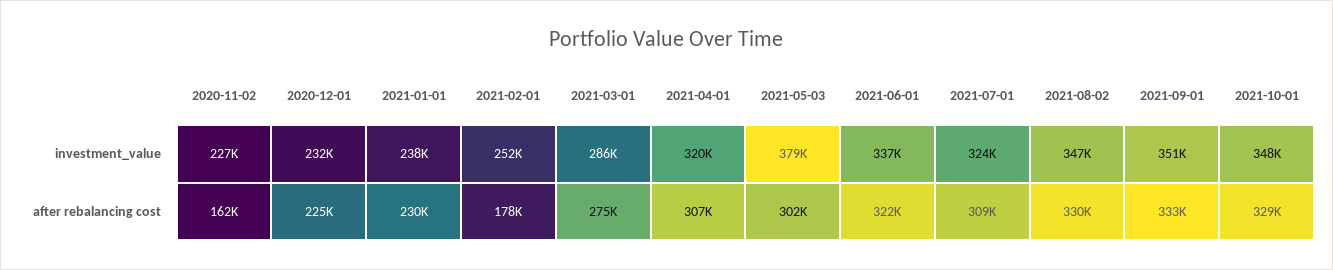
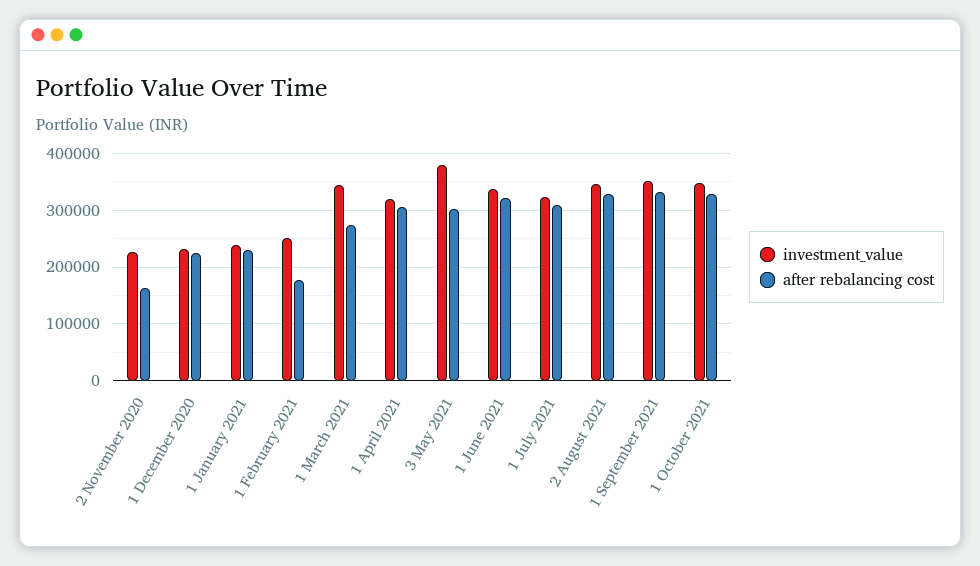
  {
    "investment_value": {
      "2020-11-02": 227000,
      "2020-12-01": 232000,
      "2021-01-01": 238000,
      "2021-02-01": 252000,
-     "2021-03-01": 286000,
+     "2021-03-01": 340000,
      "2021-04-01": 320000,
      "2021-05-03": 379000,
      "2021-06-01": 337000,
      "2021-07-01": 324000,
      "2021-08-02": 347000,
      "2021-09-01": 351000,
      "2021-10-01": 348000
    },
    "after rebalancing cost": {
      "2020-11-02": 162000,
      "2020-12-01": 225000,
      "2021-01-01": 230000,
      "2021-02-01": 178000,
      "2021-03-01": 275000,
      "2021-04-01": 307000,
      "2021-05-03": 302000,
      "2021-06-01": 322000,
      "2021-07-01": 309000,
      "2021-08-02": 330000,
      "2021-09-01": 333000,
      "2021-10-01": 329000
    }
  }

